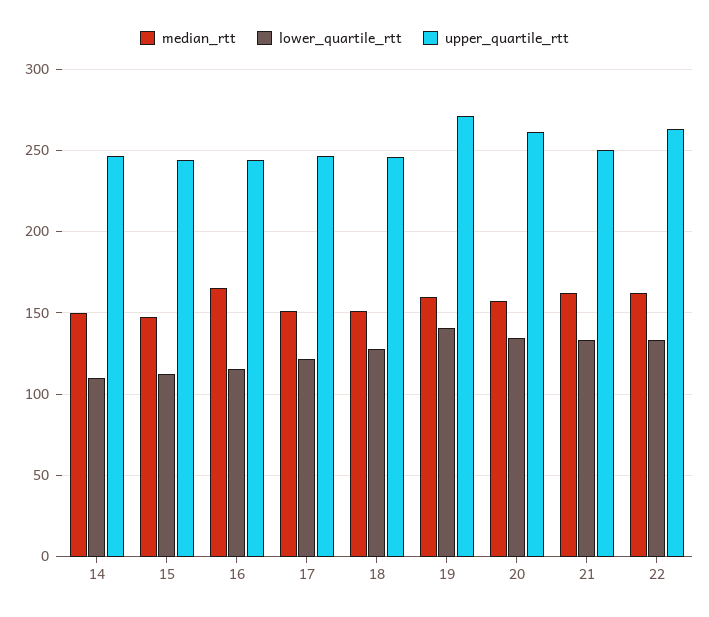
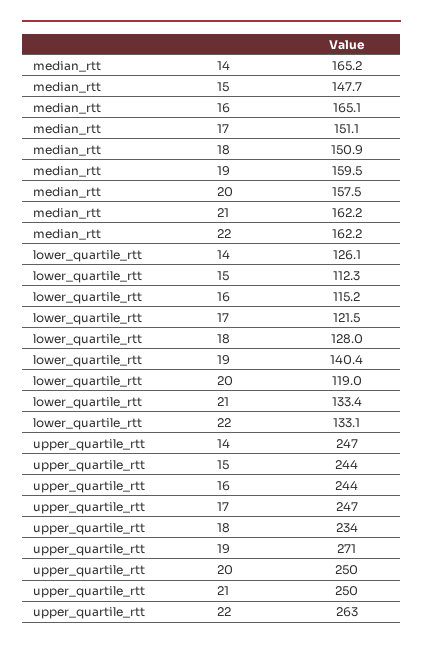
  {
    "median_rtt": {
-     "14": 150,
+     "14": 165.2,
      "15": 147.7,
      "16": 165.1,
      "17": 151.1,
      "18": 150.9,
      "19": 159.5,
      "20": 157.5,
      "21": 162.2,
      "22": 162.2
    },
    "lower_quartile_rtt": {
-     "14": 110,
+     "14": 126.1,
      "15": 112.3,
      "16": 115.2,
      "17": 121.5,
      "18": 128,
      "19": 140.4,
-     "20": 135,
+     "20": 119,
      "21": 133.4,
      "22": 133.1
    },
    "upper_quartile_rtt": {
      "14": 247,
      "15": 244,
      "16": 244,
      "17": 247,
-     "18": 245,
+     "18": 234,
      "19": 271,
-     "20": 260,
+     "20": 250,
      "21": 250,
      "22": 263
    }
  }

